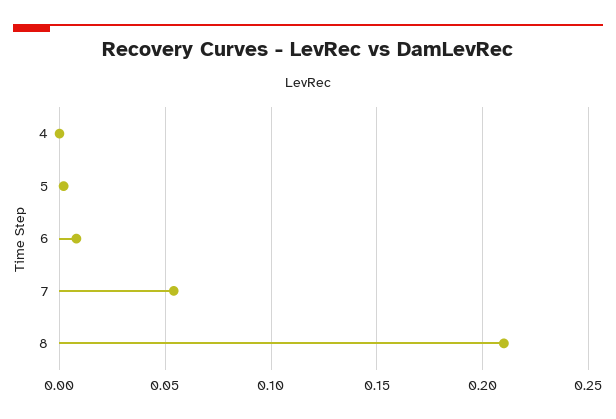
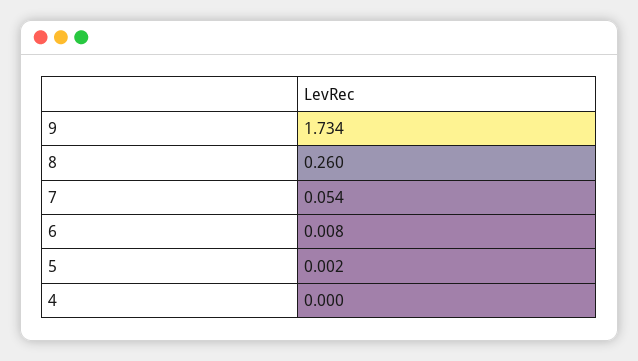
  {
    "4": 0,
    "5": 0.002,
    "6": 0.008,
    "7": 0.054,
-   "8": 0.21
+   "8": 0.26,
+   "9": 1.734
  }

